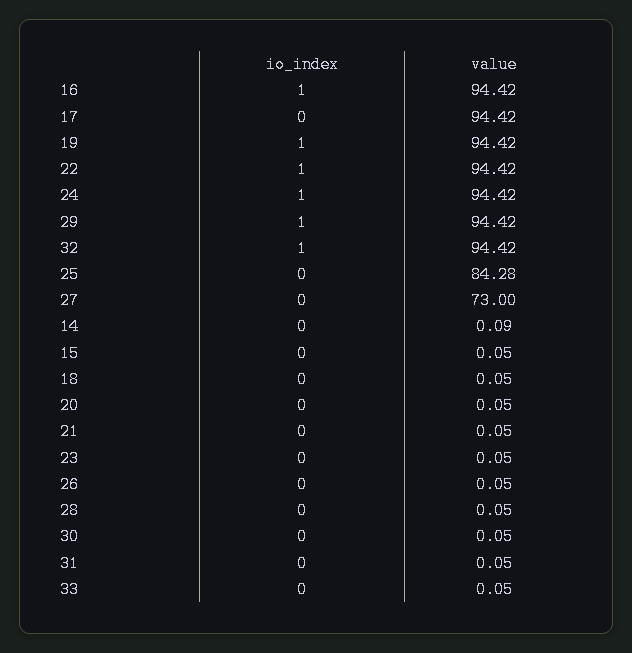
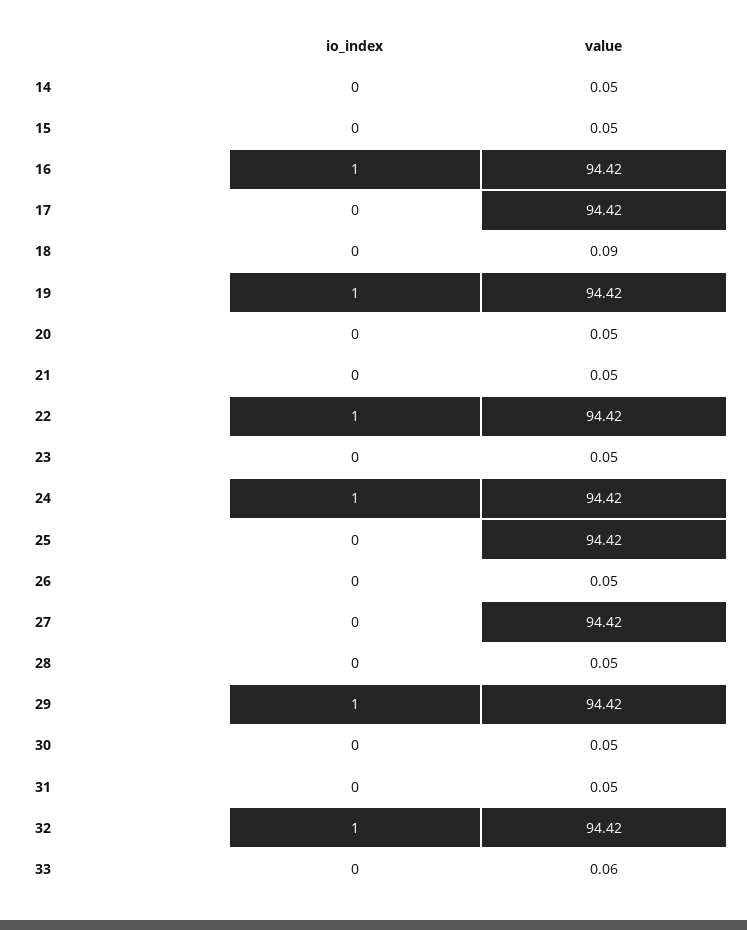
  {
    "io_index": {
      "16": 1,
      "17": 0,
      "19": 1,
      "22": 1,
      "24": 1,
      "29": 1,
      "32": 1,
      "25": 0,
      "27": 0,
      "14": 0,
      "15": 0,
      "18": 0,
      "20": 0,
      "21": 0,
      "23": 0,
      "26": 0,
      "28": 0,
      "30": 0,
      "31": 0,
      "33": 0
    },
    "value": {
      "16": 94.42,
      "17": 94.42,
      "19": 94.42,
      "22": 94.42,
      "24": 94.42,
      "29": 94.42,
      "32": 94.42,
-     "25": 84.28,
+     "25": 94.42,
-     "27": 73,
+     "27": 94.42,
-     "14": 0.09,
+     "14": 0.05,
      "15": 0.05,
-     "18": 0.05,
+     "18": 0.09,
      "20": 0.05,
      "21": 0.05,
      "23": 0.05,
      "26": 0.05,
      "28": 0.05,
      "30": 0.05,
      "31": 0.05,
-     "33": 0.05
+     "33": 0.06
    }
  }

